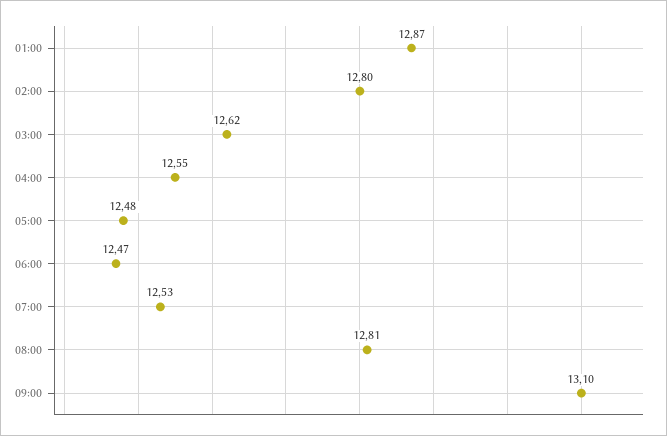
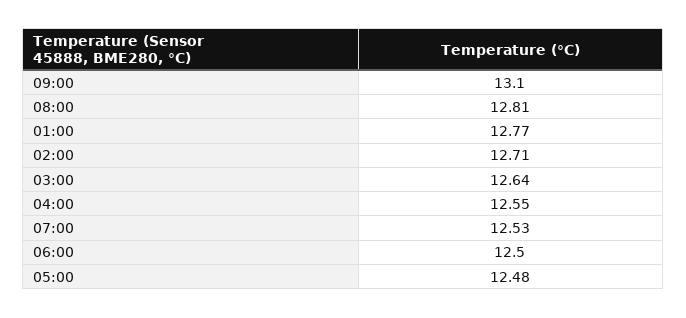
  {
-   "01:00": 12.87,
+   "01:00": 12.77,
-   "02:00": 12.8,
+   "02:00": 12.71,
-   "03:00": 12.62,
+   "03:00": 12.64,
    "04:00": 12.55,
    "05:00": 12.48,
-   "06:00": 12.47,
+   "06:00": 12.5,
    "07:00": 12.53,
    "08:00": 12.81,
    "09:00": 13.1
  }

